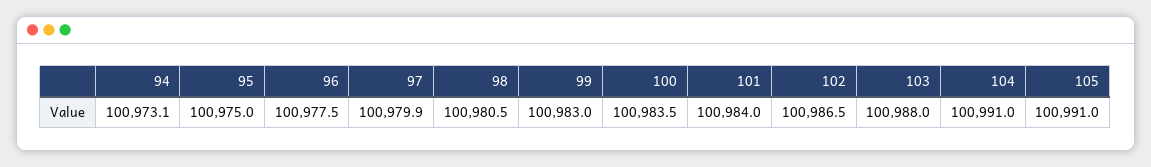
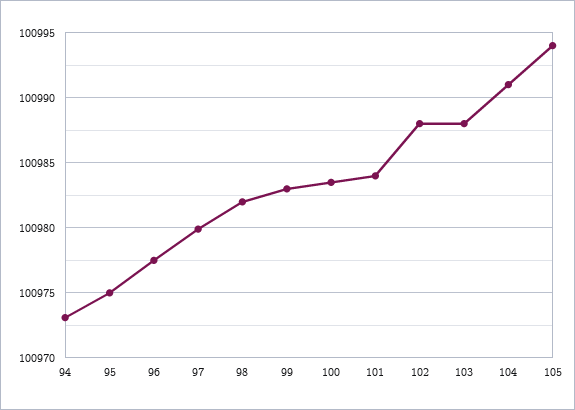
  {
    "94": 100973.1,
    "95": 100975,
    "96": 100977.5,
    "97": 100979.9,
-   "98": 100980.5,
+   "98": 100982,
    "99": 100983,
    "100": 100983.5,
    "101": 100984,
-   "102": 100986.5,
+   "102": 100988,
    "103": 100988,
    "104": 100991,
-   "105": 100991
+   "105": 100994
  }

